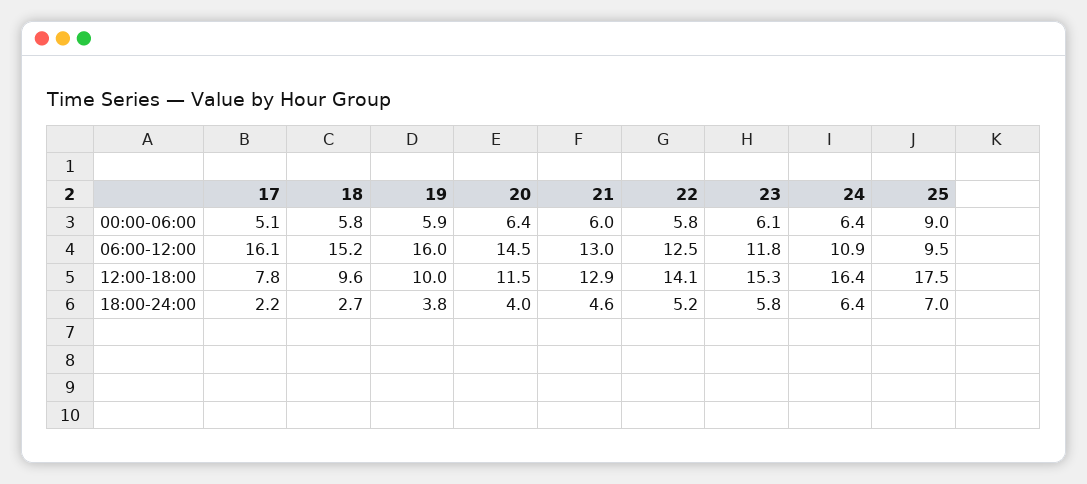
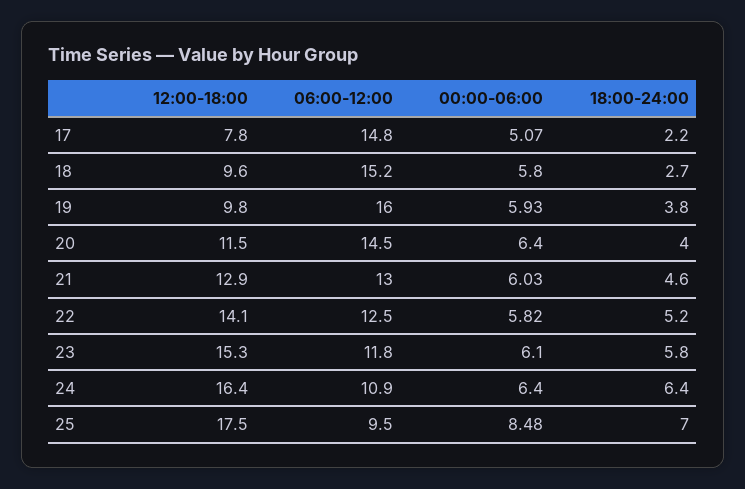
  {
    "17": {
      "00:00-06:00": 5.07,
-     "06:00-12:00": 16.1,
+     "06:00-12:00": 14.8,
      "12:00-18:00": 7.8,
      "18:00-24:00": 2.2
    },
    "18": {
      "00:00-06:00": 5.8,
      "06:00-12:00": 15.2,
      "12:00-18:00": 9.6,
      "18:00-24:00": 2.7
    },
    "19": {
      "00:00-06:00": 5.93,
      "06:00-12:00": 16,
-     "12:00-18:00": 10,
+     "12:00-18:00": 9.8,
      "18:00-24:00": 3.8
    },
    "20": {
      "00:00-06:00": 6.4,
      "06:00-12:00": 14.5,
      "12:00-18:00": 11.5,
      "18:00-24:00": 4
    },
    "21": {
      "00:00-06:00": 6.03,
      "06:00-12:00": 13,
      "12:00-18:00": 12.9,
      "18:00-24:00": 4.6
    },
    "22": {
      "00:00-06:00": 5.82,
      "06:00-12:00": 12.5,
      "12:00-18:00": 14.1,
      "18:00-24:00": 5.2
    },
    "23": {
      "00:00-06:00": 6.1,
      "06:00-12:00": 11.8,
      "12:00-18:00": 15.3,
      "18:00-24:00": 5.8
    },
    "24": {
      "00:00-06:00": 6.4,
      "06:00-12:00": 10.9,
      "12:00-18:00": 16.4,
      "18:00-24:00": 6.4
    },
    "25": {
-     "00:00-06:00": 9,
+     "00:00-06:00": 8.48,
      "06:00-12:00": 9.5,
      "12:00-18:00": 17.5,
      "18:00-24:00": 7
    }
  }

